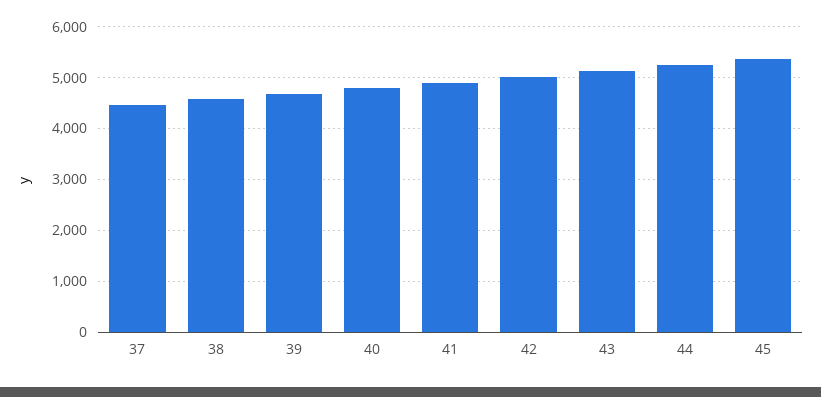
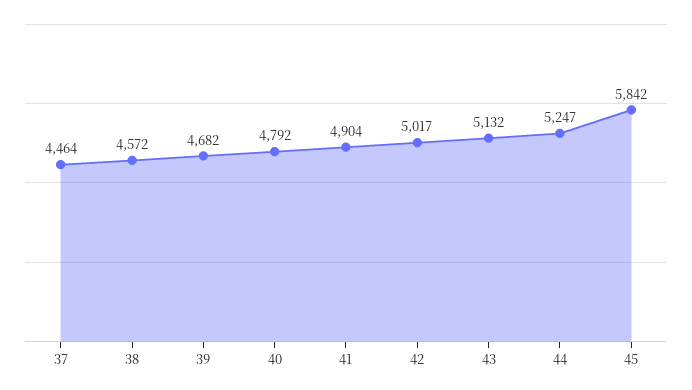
  {
    "37": 4464,
    "38": 4572,
    "39": 4682,
    "40": 4792,
    "41": 4904,
    "42": 5017,
    "43": 5132,
    "44": 5247,
-   "45": 5400
+   "45": 5842
  }

